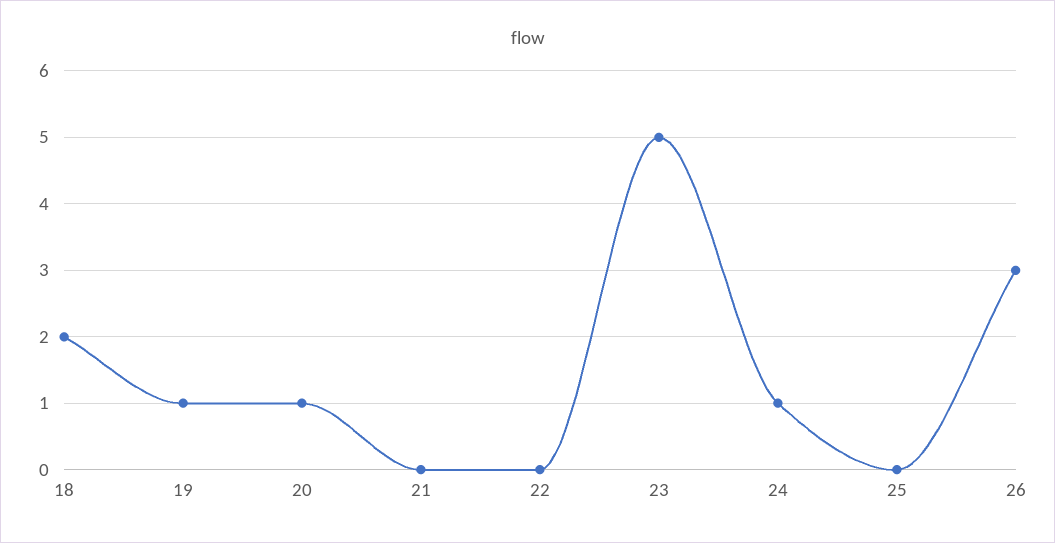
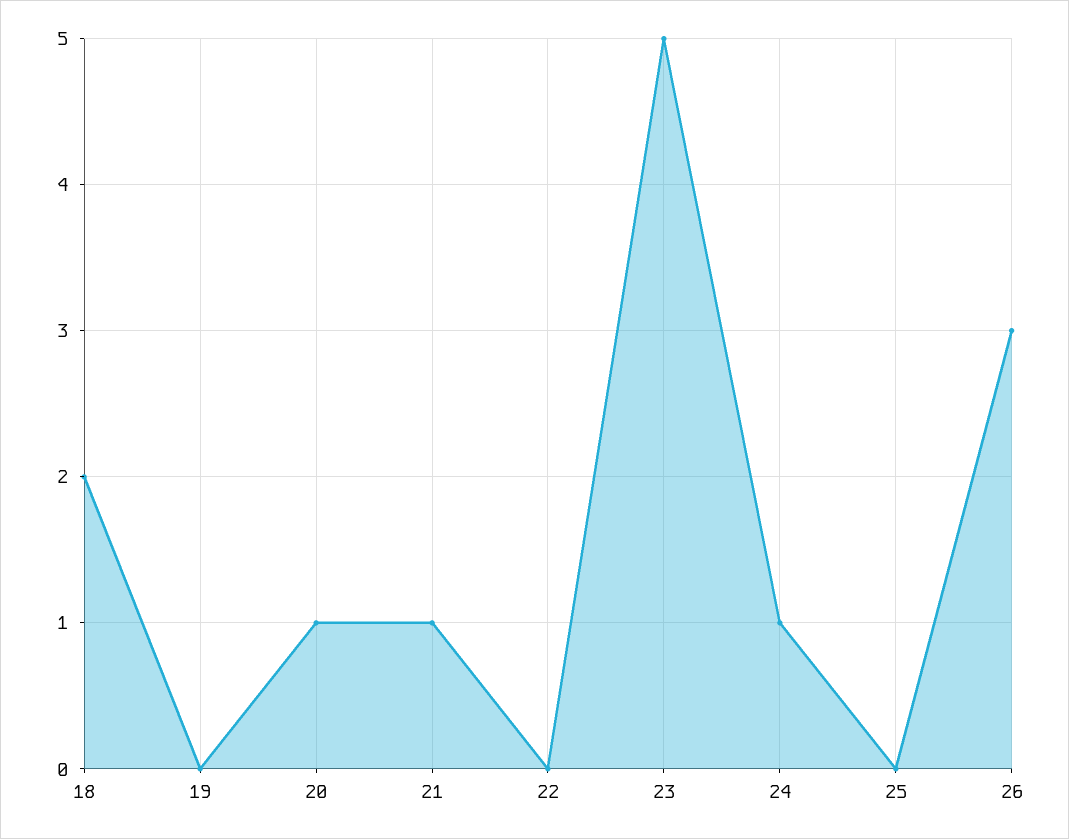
  {
    "18": 2,
-   "19": 1,
+   "19": 0,
    "20": 1,
-   "21": 0,
+   "21": 1,
    "22": 0,
    "23": 5,
    "24": 1,
    "25": 0,
    "26": 3
  }

